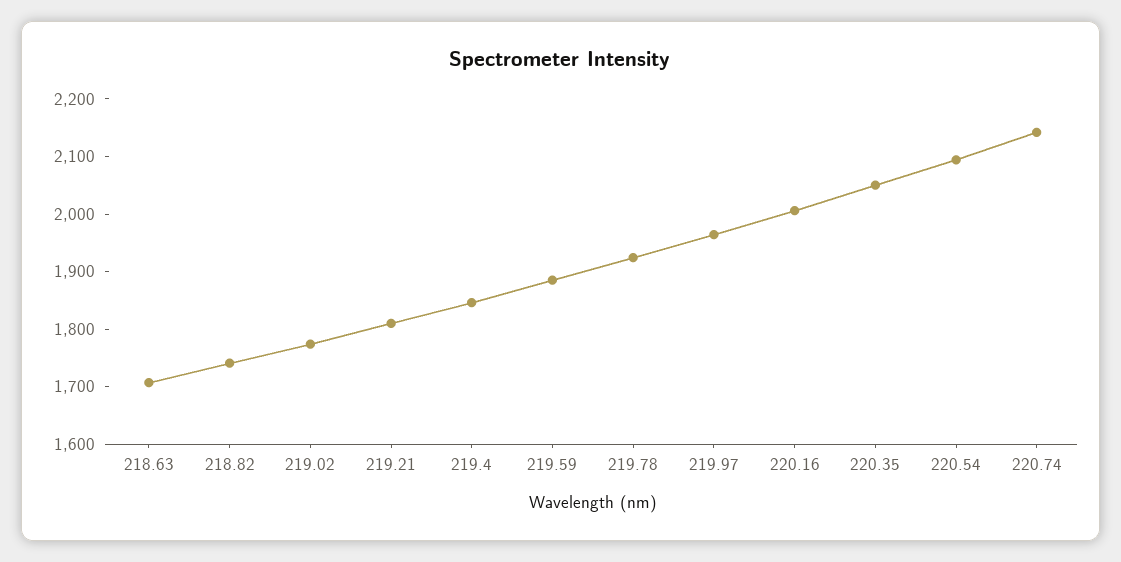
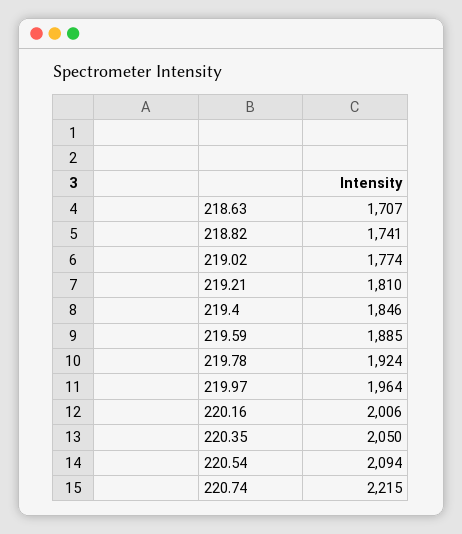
  {
    "218.63": 1707,
    "218.82": 1741,
    "219.02": 1774,
    "219.21": 1810,
    "219.4": 1846,
    "219.59": 1885,
    "219.78": 1924,
    "219.97": 1964,
    "220.16": 2006,
    "220.35": 2050,
    "220.54": 2094,
-   "220.74": 2140
+   "220.74": 2215
  }

